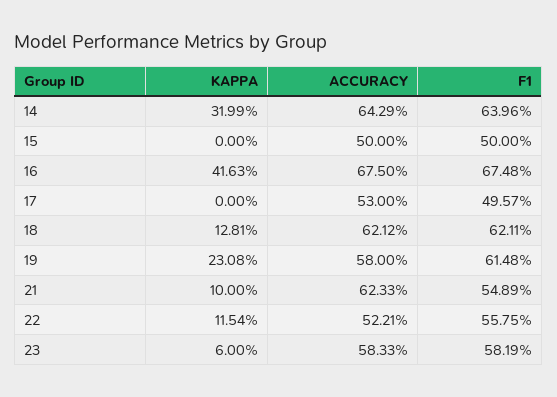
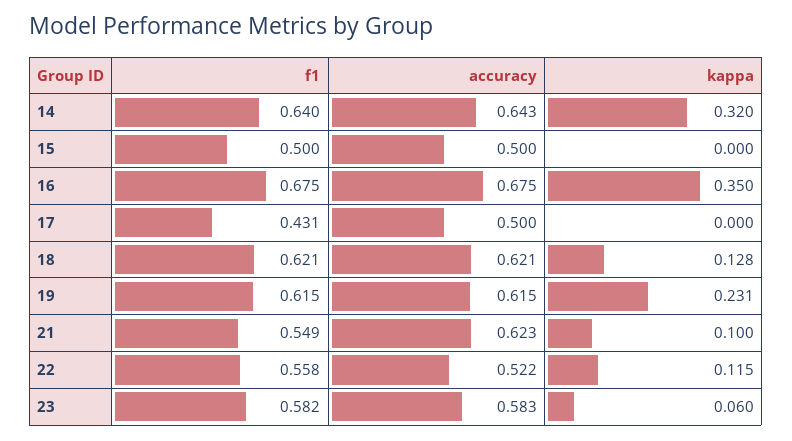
  {
    "KAPPA": {
      "14": 0.3199,
      "15": 0,
-     "16": 0.4163,
+     "16": 0.35,
      "17": 0,
      "18": 0.1281,
      "19": 0.2308,
      "21": 0.1,
      "22": 0.1154,
      "23": 0.06
    },
    "ACCURACY": {
      "14": 0.6429,
      "15": 0.5,
      "16": 0.675,
-     "17": 0.53,
+     "17": 0.5,
      "18": 0.6212,
-     "19": 0.58,
+     "19": 0.615,
      "21": 0.6233,
      "22": 0.5221,
      "23": 0.5833
    },
    "F1": {
      "14": 0.6396,
      "15": 0.5,
      "16": 0.6748,
-     "17": 0.4957,
+     "17": 0.431,
      "18": 0.6211,
      "19": 0.6148,
      "21": 0.5489,
      "22": 0.5575,
      "23": 0.5819
    }
  }

